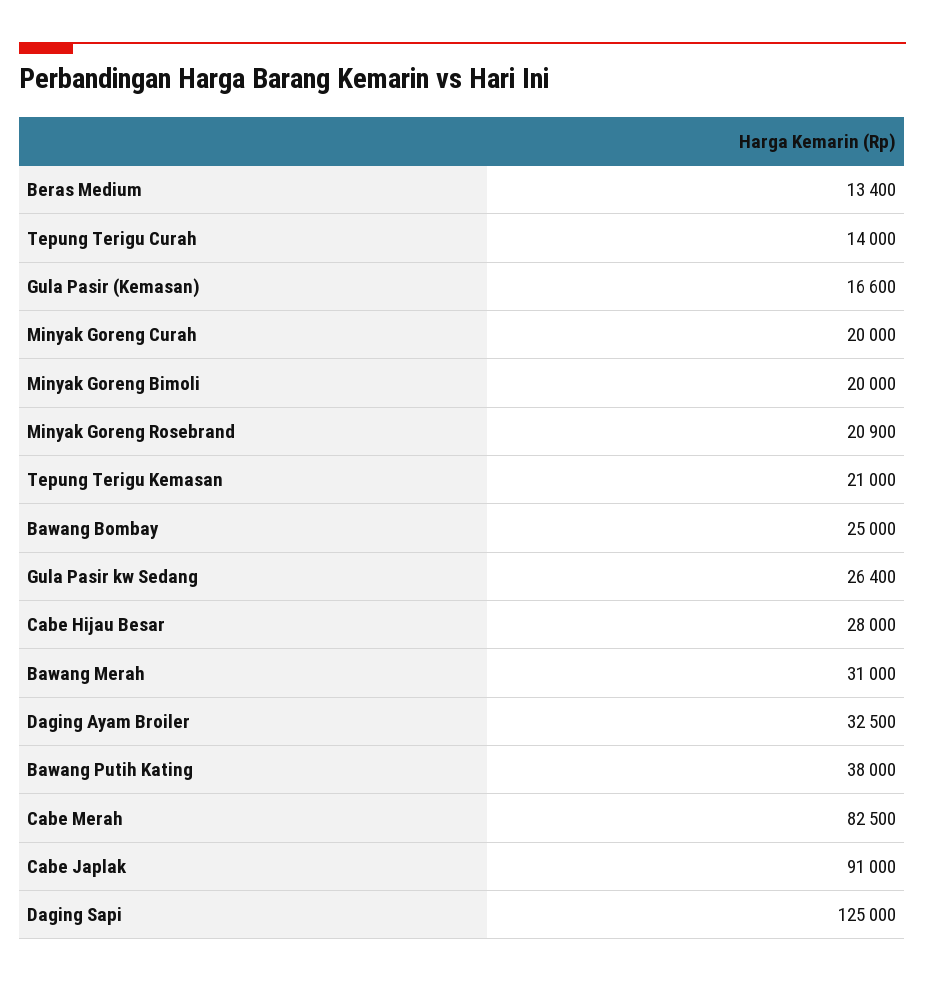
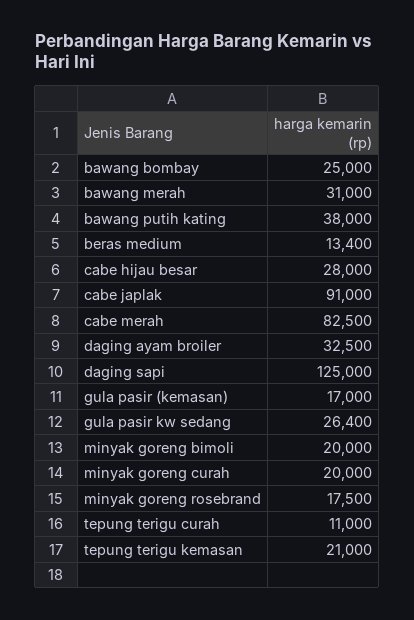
  {
    "Beras Medium": 13400,
-   "Tepung Terigu Curah": 14000,
+   "Tepung Terigu Curah": 11000,
-   "Gula Pasir (Kemasan)": 16600,
+   "Gula Pasir (Kemasan)": 17000,
    "Minyak Goreng Curah": 20000,
    "Minyak Goreng Bimoli": 20000,
-   "Minyak Goreng Rosebrand": 20900,
+   "Minyak Goreng Rosebrand": 17500,
    "Tepung Terigu Kemasan": 21000,
    "Bawang Bombay": 25000,
    "Gula Pasir kw Sedang": 26400,
    "Cabe Hijau Besar": 28000,
    "Bawang Merah": 31000,
    "Daging Ayam Broiler": 32500,
    "Bawang Putih Kating": 38000,
    "Cabe Merah": 82500,
    "Cabe Japlak": 91000,
    "Daging Sapi": 125000
  }

